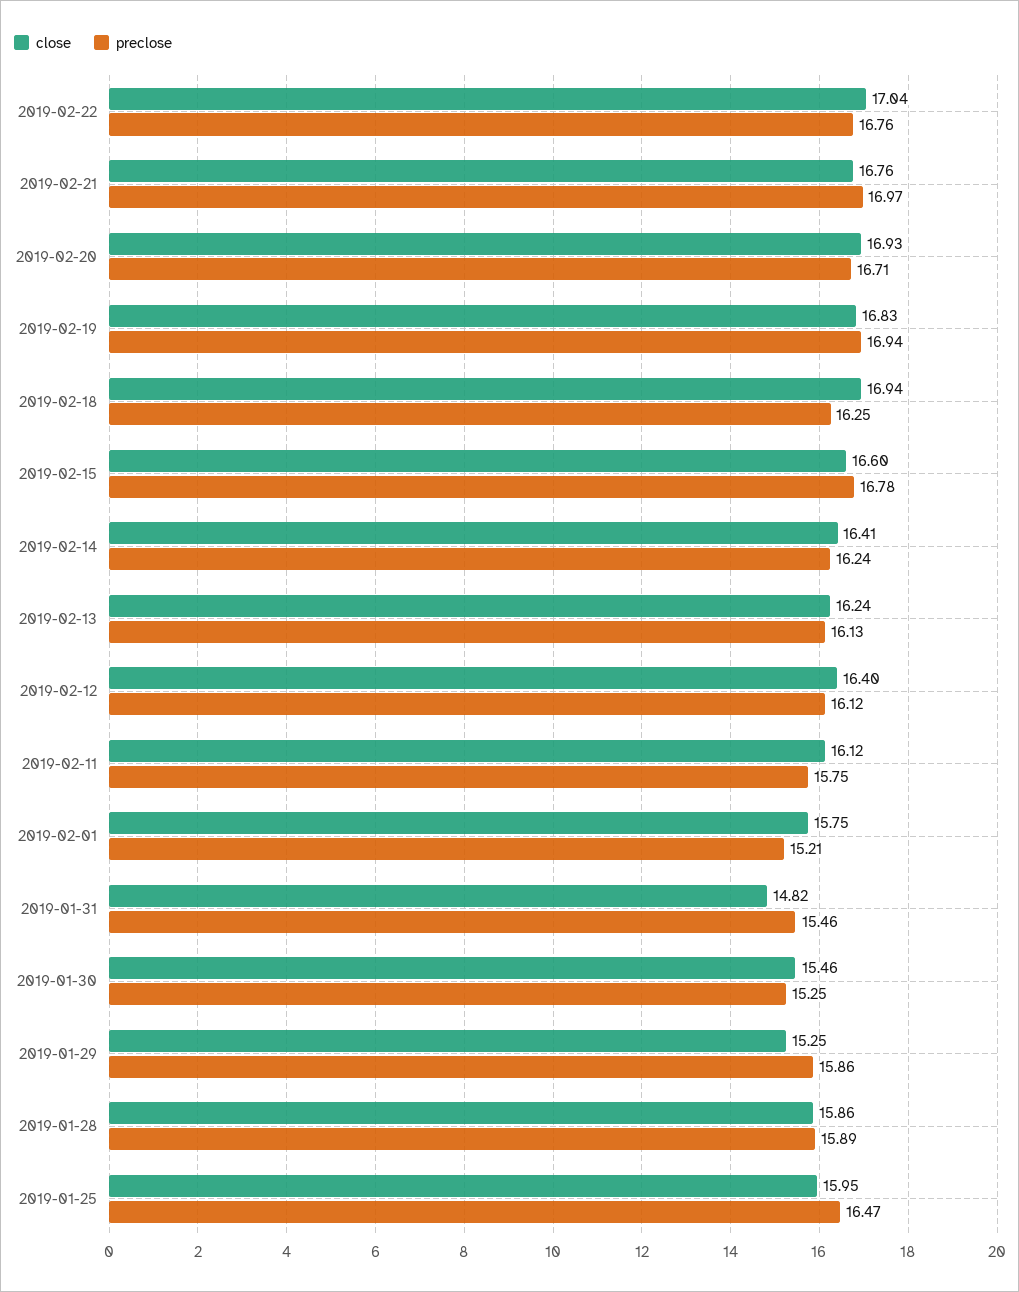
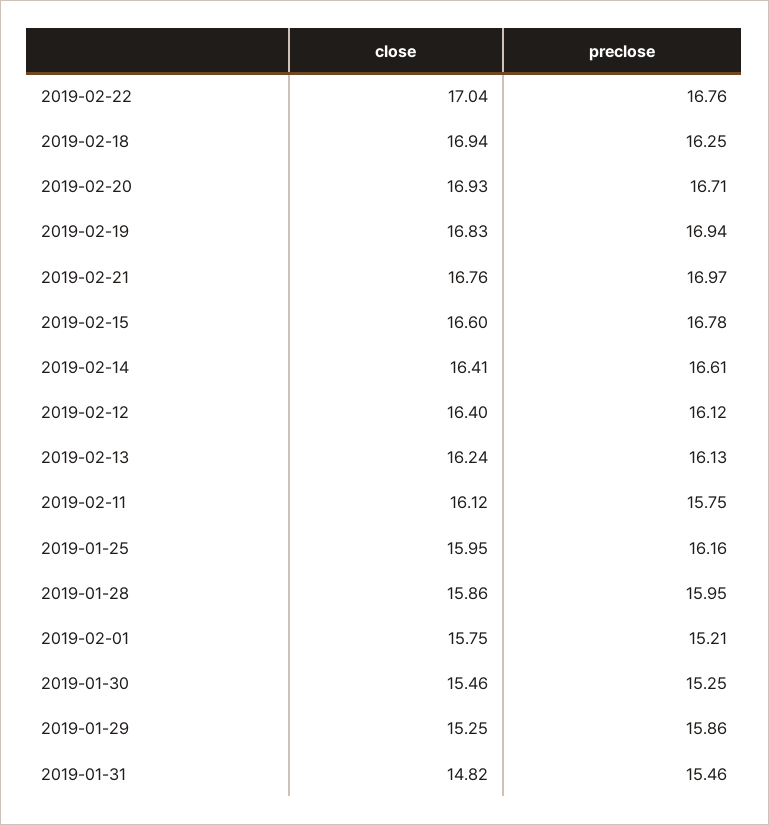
  {
    "close": {
      "2019-02-22": 17.04,
      "2019-02-21": 16.76,
      "2019-02-20": 16.93,
      "2019-02-19": 16.83,
      "2019-02-18": 16.94,
      "2019-02-15": 16.6,
      "2019-02-14": 16.41,
      "2019-02-13": 16.24,
      "2019-02-12": 16.4,
      "2019-02-11": 16.12,
      "2019-02-01": 15.75,
      "2019-01-31": 14.82,
      "2019-01-30": 15.46,
      "2019-01-29": 15.25,
      "2019-01-28": 15.86,
      "2019-01-25": 15.95
    },
    "preclose": {
      "2019-02-22": 16.76,
      "2019-02-21": 16.97,
      "2019-02-20": 16.71,
      "2019-02-19": 16.94,
      "2019-02-18": 16.25,
      "2019-02-15": 16.78,
-     "2019-02-14": 16.24,
+     "2019-02-14": 16.61,
      "2019-02-13": 16.13,
      "2019-02-12": 16.12,
      "2019-02-11": 15.75,
      "2019-02-01": 15.21,
      "2019-01-31": 15.46,
      "2019-01-30": 15.25,
      "2019-01-29": 15.86,
-     "2019-01-28": 15.89,
+     "2019-01-28": 15.95,
-     "2019-01-25": 16.47
+     "2019-01-25": 16.16
    }
  }

